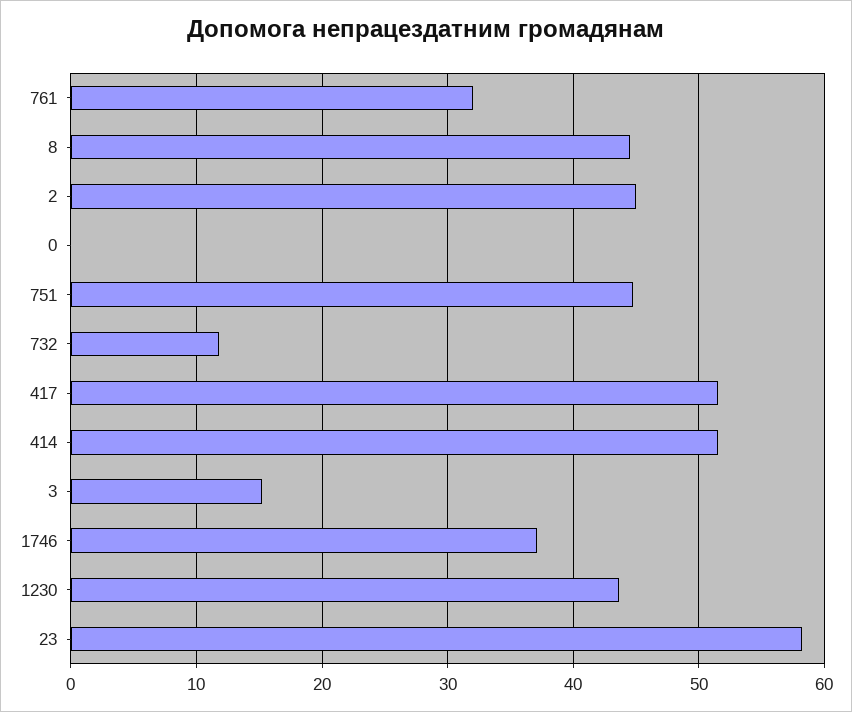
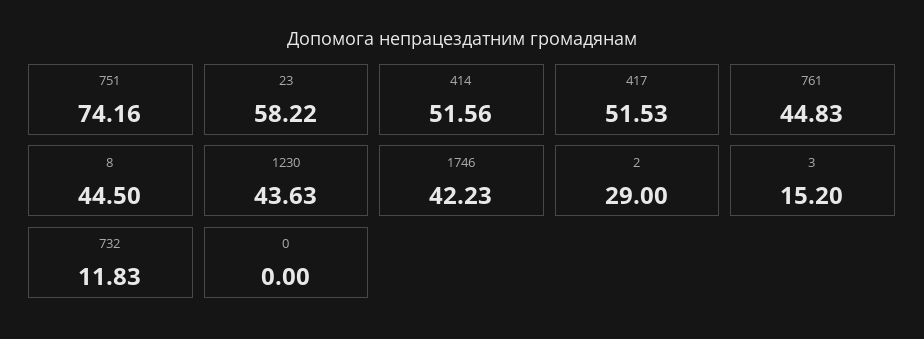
  {
-   "761": 32,
+   "761": 44.83,
    "8": 44.5,
-   "2": 45,
+   "2": 29,
    "0": 0,
-   "751": 45,
+   "751": 74.16,
    "732": 11.83,
    "417": 51.53,
    "414": 51.56,
    "3": 15.2,
-   "1746": 37,
+   "1746": 42.23,
    "1230": 43.63,
    "23": 58.22
  }

